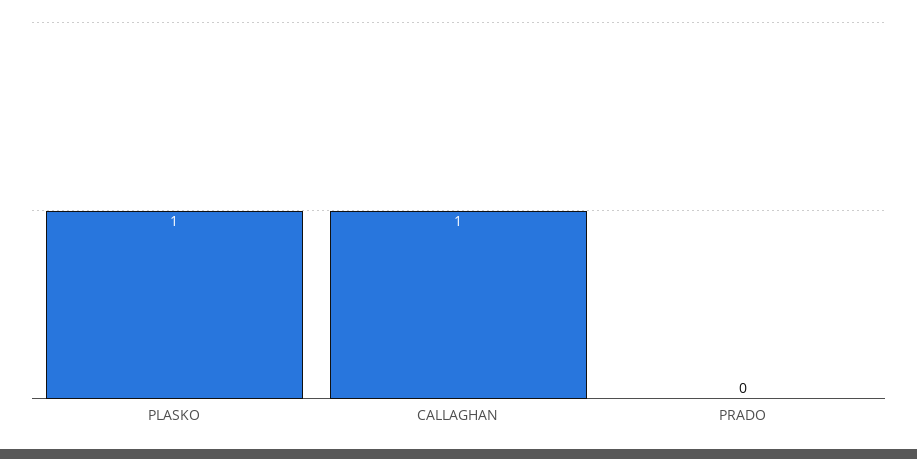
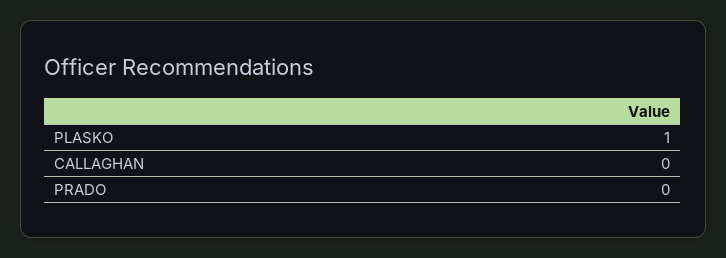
  {
    "PLASKO": 1,
-   "CALLAGHAN": 1,
+   "CALLAGHAN": 0,
    "PRADO": 0
  }

